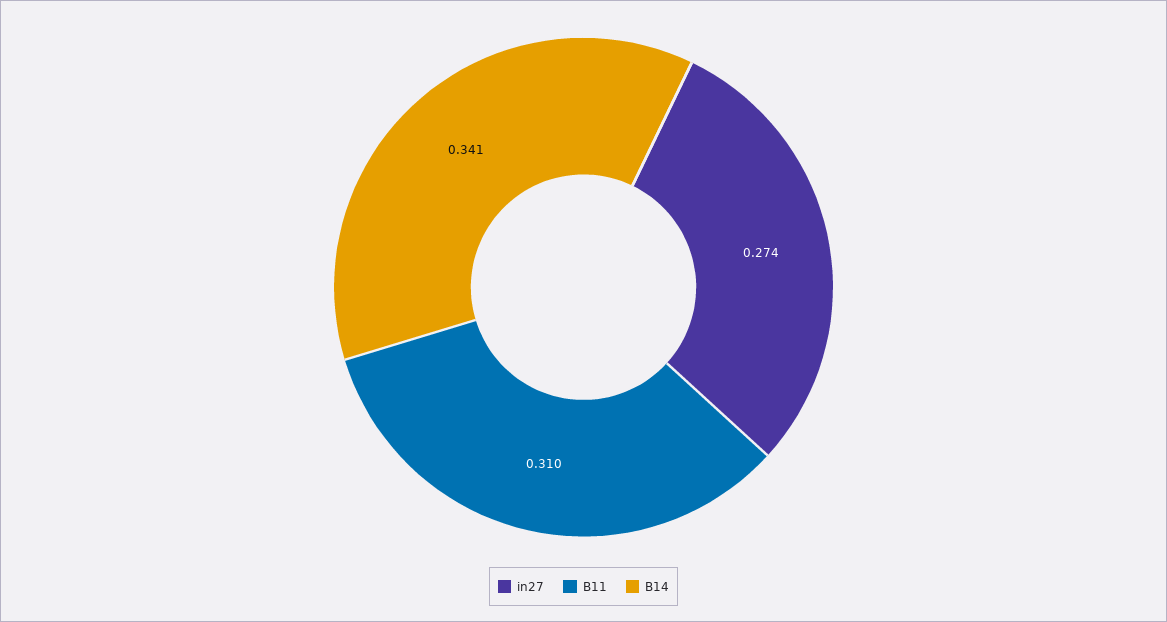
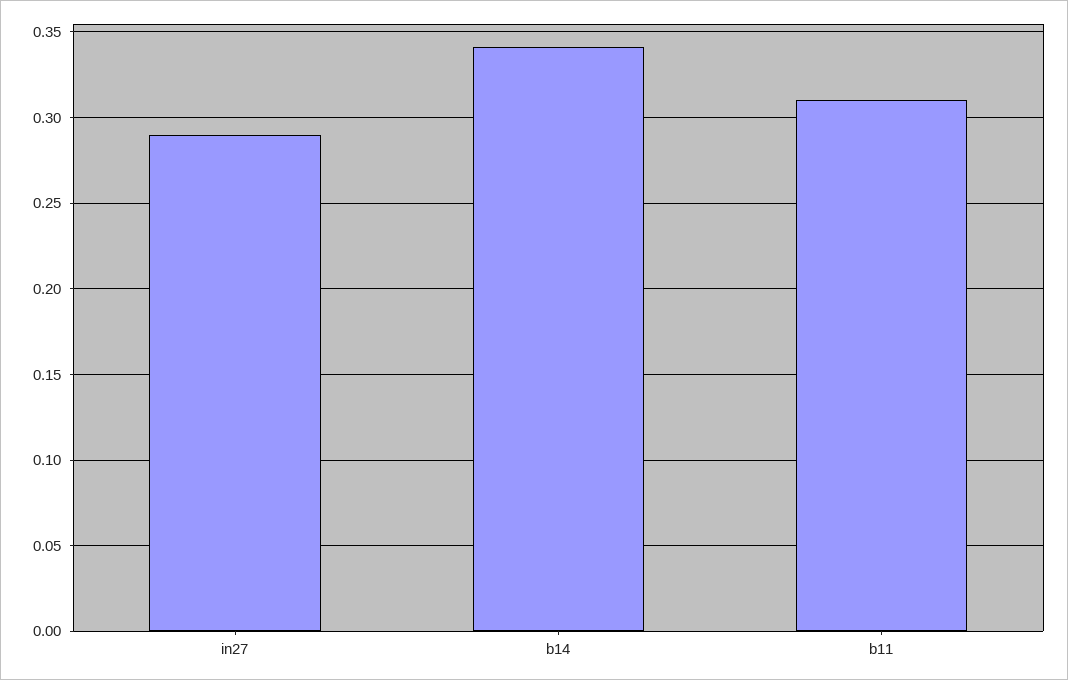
  {
-   "in27": 0.274,
+   "in27": 0.29,
    "B11": 0.31,
    "B14": 0.341
  }

